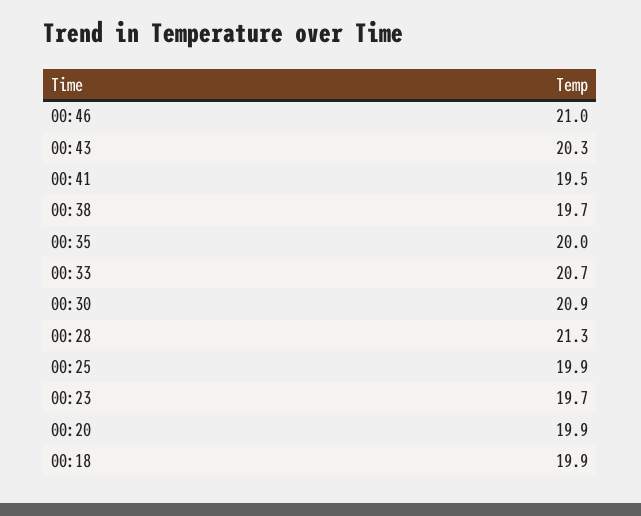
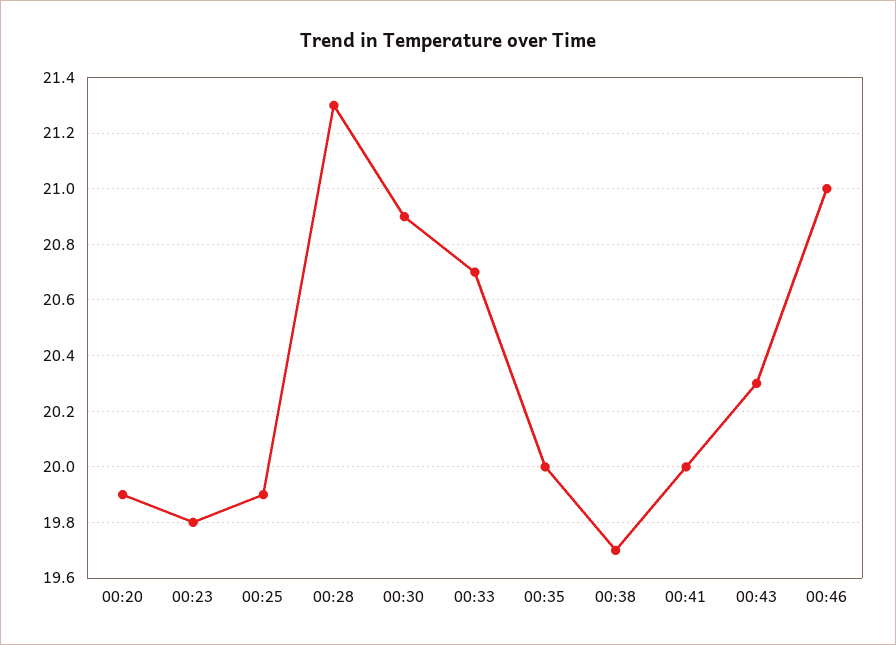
  {
    "00:46": 21,
    "00:43": 20.3,
-   "00:41": 19.5,
+   "00:41": 20,
    "00:38": 19.7,
    "00:35": 20,
    "00:33": 20.7,
    "00:30": 20.9,
    "00:28": 21.3,
    "00:25": 19.9,
-   "00:23": 19.7,
+   "00:23": 19.8,
-   "00:20": 19.9,
+   "00:20": 19.9
-   "00:18": 19.9
  }

